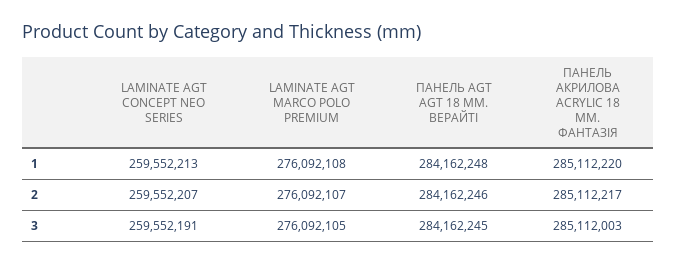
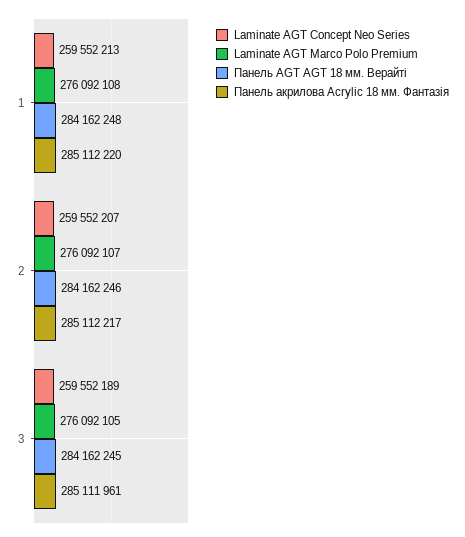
  {
    "LAMINATE AGT CONCEPT NEO SERIES": {
      "1": 259552213,
      "2": 259552207,
-     "3": 259552191
+     "3": 259552189
    },
    "LAMINATE AGT MARCO POLO PREMIUM": {
      "1": 276092108,
      "2": 276092107,
      "3": 276092105
    },
    "ПАНЕЛЬ AGT AGT 18 ММ. ВЕРАЙТІ": {
      "1": 284162248,
      "2": 284162246,
      "3": 284162245
    },
    "ПАНЕЛЬ АКРИЛОВА ACRYLIC 18 ММ. ФАНТАЗІЯ": {
      "1": 285112220,
      "2": 285112217,
-     "3": 285112003
+     "3": 285111961
    }
  }

